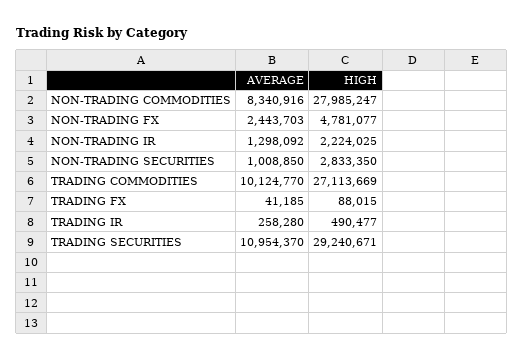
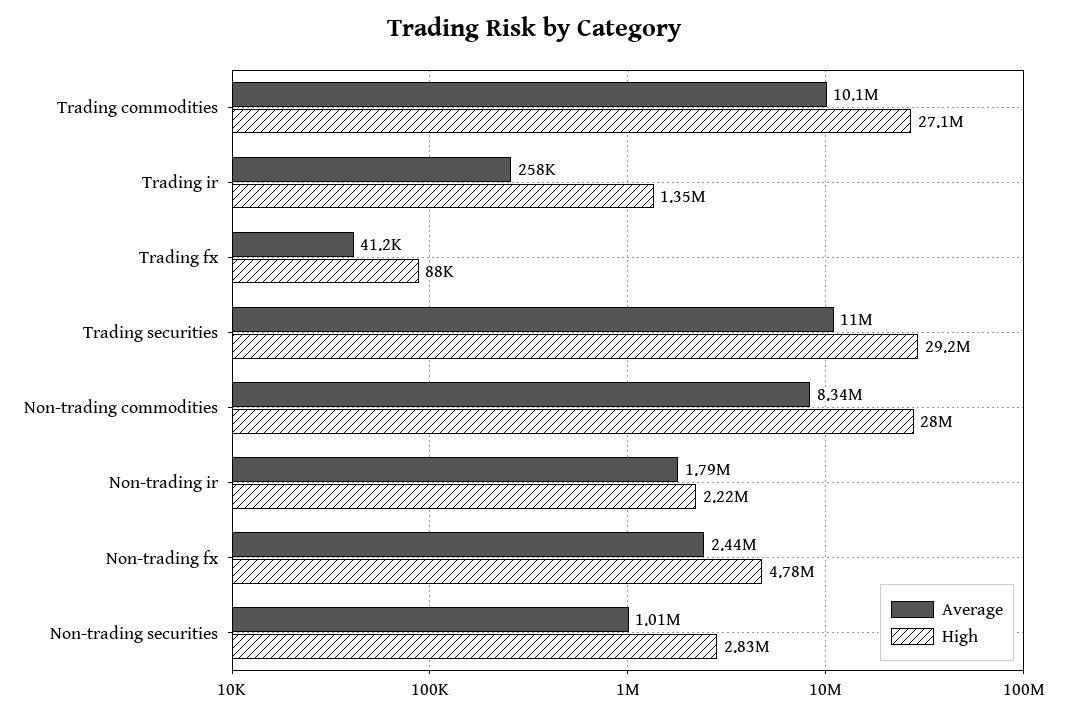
  {
    "AVERAGE": {
      "NON-TRADING COMMODITIES": 8340916,
      "NON-TRADING FX": 2443703,
-     "NON-TRADING IR": 1298092,
+     "NON-TRADING IR": 1790000,
      "NON-TRADING SECURITIES": 1008850,
      "TRADING COMMODITIES": 10124770,
      "TRADING FX": 41185,
      "TRADING IR": 258280,
      "TRADING SECURITIES": 10954370
    },
    "HIGH": {
      "NON-TRADING COMMODITIES": 27985247,
      "NON-TRADING FX": 4781077,
      "NON-TRADING IR": 2224025,
      "NON-TRADING SECURITIES": 2833350,
      "TRADING COMMODITIES": 27113669,
      "TRADING FX": 88015,
-     "TRADING IR": 490477,
+     "TRADING IR": 1350000,
      "TRADING SECURITIES": 29240671
    }
  }

